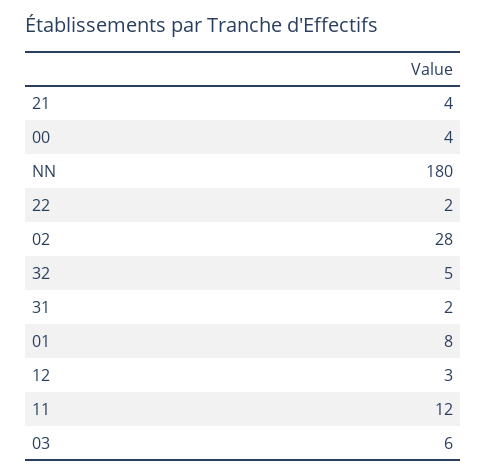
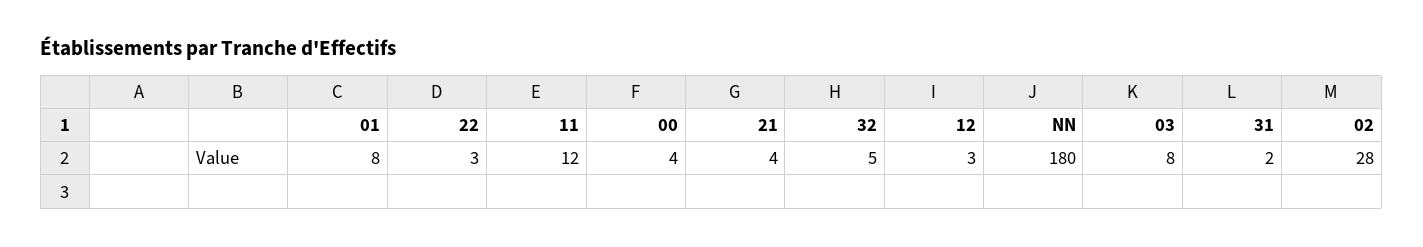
  {
    "21": 4,
    "00": 4,
    "NN": 180,
-   "22": 2,
+   "22": 3,
    "02": 28,
    "32": 5,
    "31": 2,
    "01": 8,
    "12": 3,
    "11": 12,
-   "03": 6
+   "03": 8
  }

